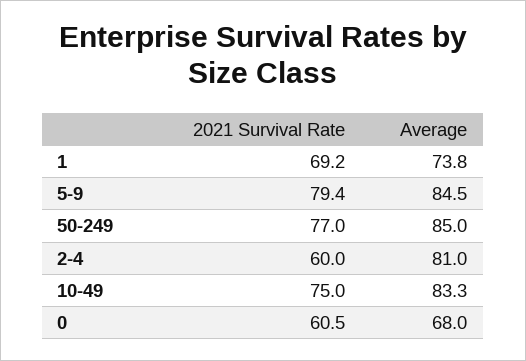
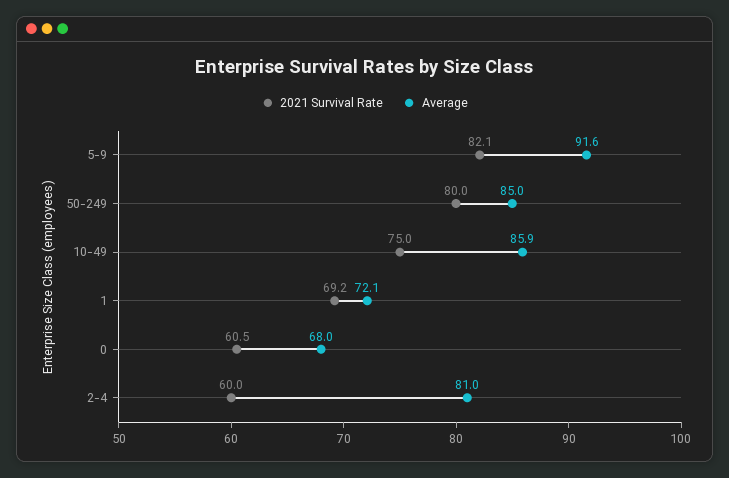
  {
    "2021 Survival Rate": {
      "1": 69.2,
-     "5-9": 79.4,
+     "5-9": 82.1,
-     "50-249": 77,
+     "50-249": 80,
      "2-4": 60,
      "10-49": 75,
      "0": 60.5
    },
    "Average": {
-     "1": 73.8,
+     "1": 72.1,
-     "5-9": 84.5,
+     "5-9": 91.6,
      "50-249": 85,
      "2-4": 81,
-     "10-49": 83.3,
+     "10-49": 85.9,
      "0": 68
    }
  }

